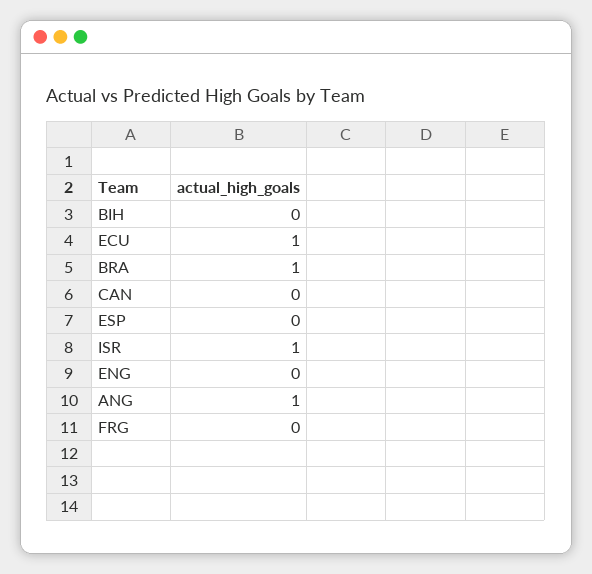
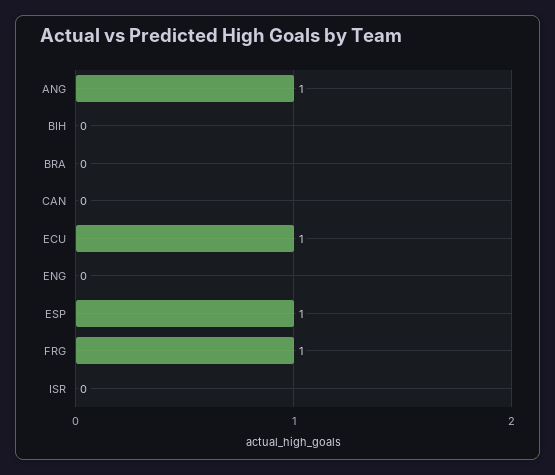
  {
    "BIH": 0,
    "ECU": 1,
-   "BRA": 1,
+   "BRA": 0,
    "CAN": 0,
-   "ESP": 0,
+   "ESP": 1,
-   "ISR": 1,
+   "ISR": 0,
    "ENG": 0,
    "ANG": 1,
-   "FRG": 0
+   "FRG": 1
  }

